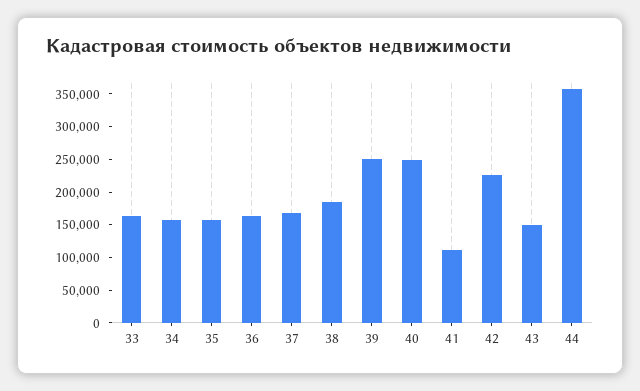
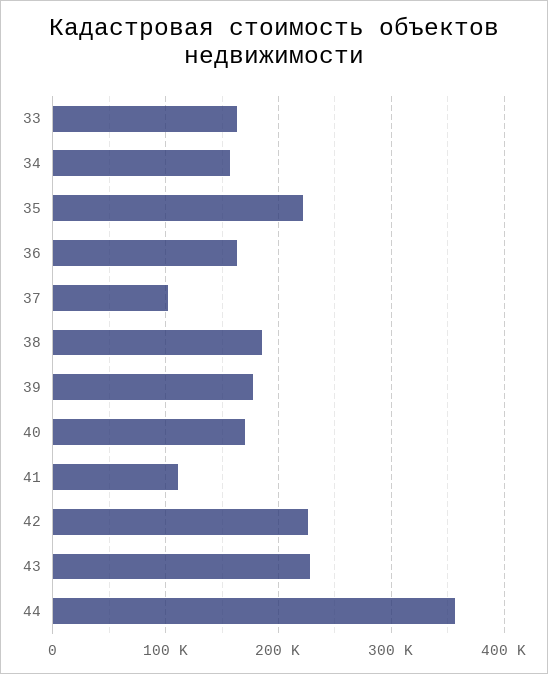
  {
    "33": 160000,
    "34": 160000,
-   "35": 150000,
+   "35": 220000,
    "36": 160000,
-   "37": 175000,
+   "37": 100000,
    "38": 190000,
-   "39": 250000,
+   "39": 180000,
-   "40": 250000,
+   "40": 170000,
    "41": 110000,
    "42": 230000,
-   "43": 150000,
+   "43": 230000,
    "44": 360000
  }

